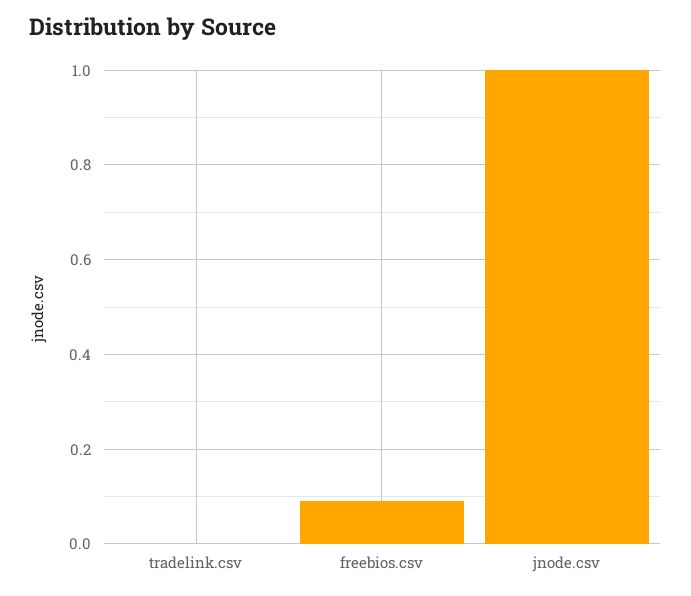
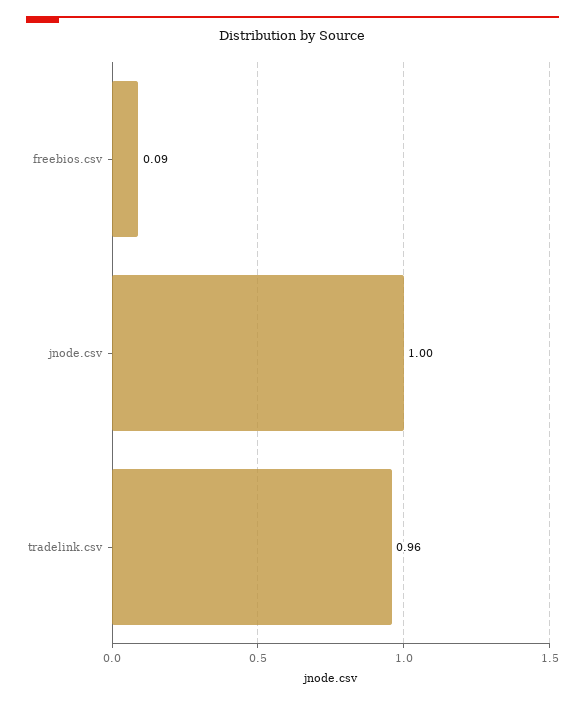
  {
-   "tradelink.csv": 0,
+   "tradelink.csv": 0.96,
    "freebios.csv": 0.09,
    "jnode.csv": 1
  }

